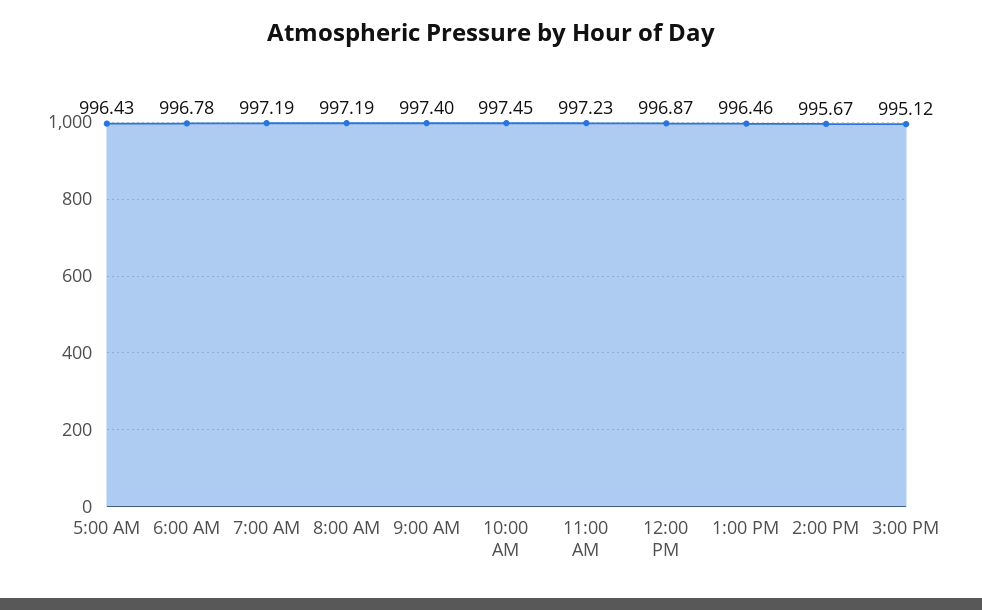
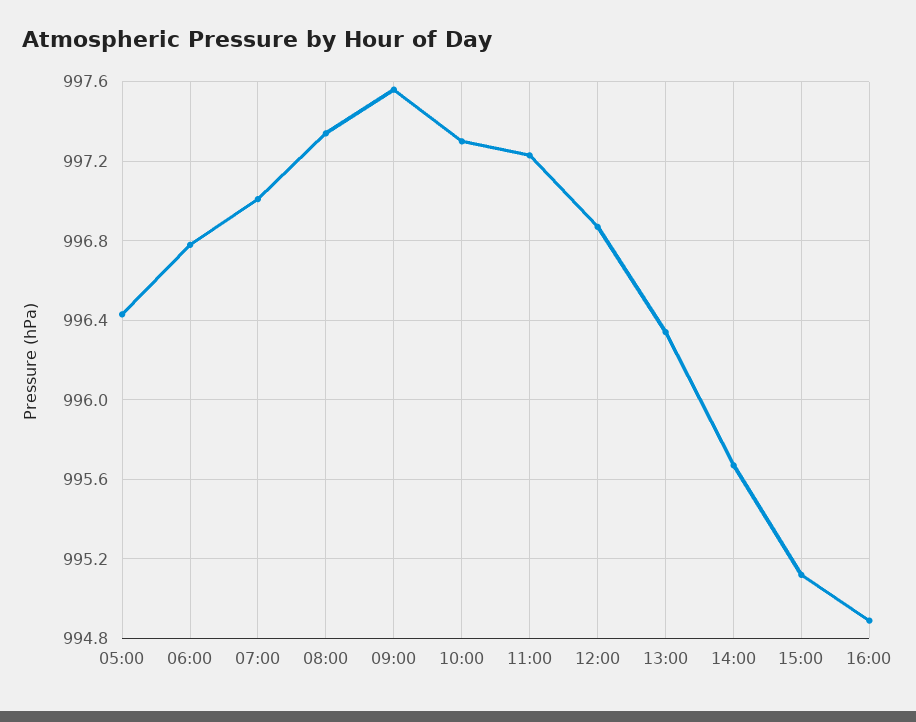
  {
    "5:00 AM": 996.43,
    "6:00 AM": 996.78,
-   "7:00 AM": 997.19,
+   "7:00 AM": 997,
-   "8:00 AM": 997.19,
+   "8:00 AM": 997.35,
-   "9:00 AM": 997.4,
+   "9:00 AM": 997.55,
-   "10:00 AM": 997.45,
+   "10:00 AM": 997.3,
    "11:00 AM": 997.23,
    "12:00 PM": 996.87,
-   "1:00 PM": 996.46,
+   "1:00 PM": 996.35,
    "2:00 PM": 995.67,
-   "3:00 PM": 995.12
+   "3:00 PM": 995.12,
+   "16:00": 994.9
  }

